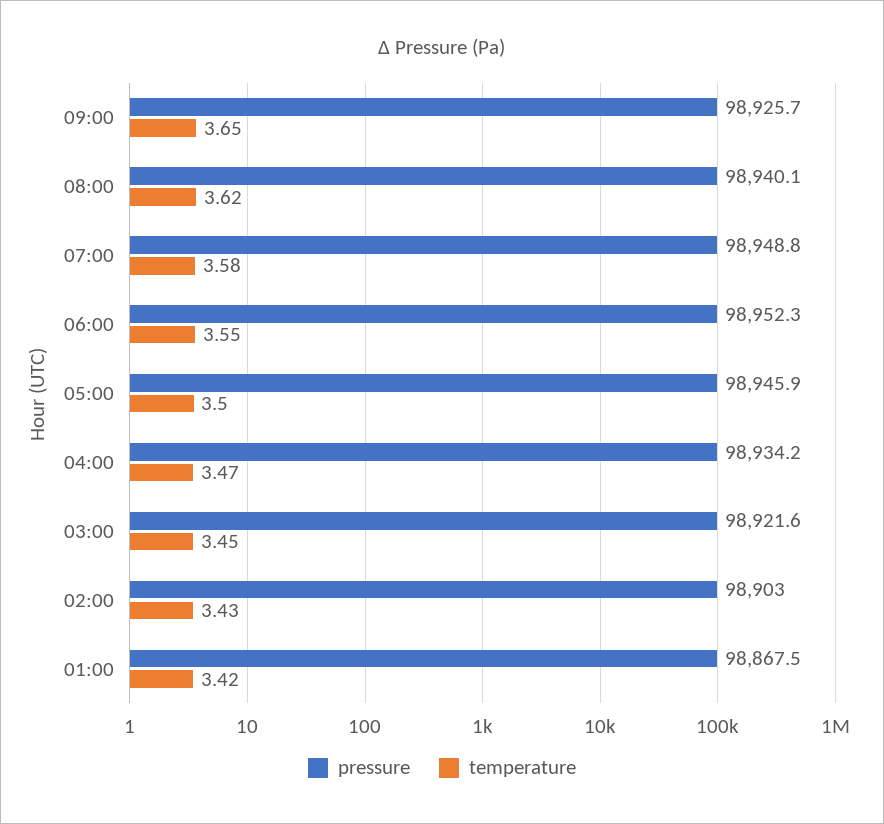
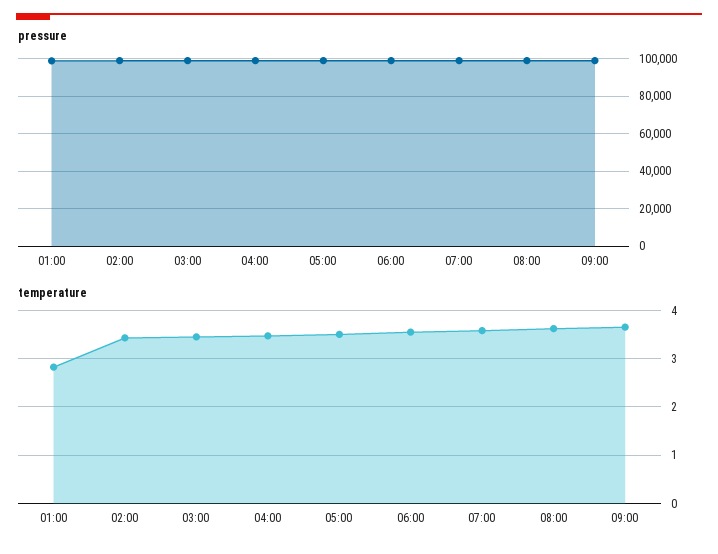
  {
    "pressure": {
      "09:00": 98925.7,
      "08:00": 98940.1,
      "07:00": 98948.8,
      "06:00": 98952.3,
      "05:00": 98945.9,
      "04:00": 98934.2,
      "03:00": 98921.6,
      "02:00": 98903,
      "01:00": 98867.5
    },
    "temperature": {
      "09:00": 3.65,
      "08:00": 3.62,
      "07:00": 3.58,
      "06:00": 3.55,
      "05:00": 3.5,
      "04:00": 3.47,
      "03:00": 3.45,
      "02:00": 3.43,
-     "01:00": 3.42
+     "01:00": 2.8
    }
  }

